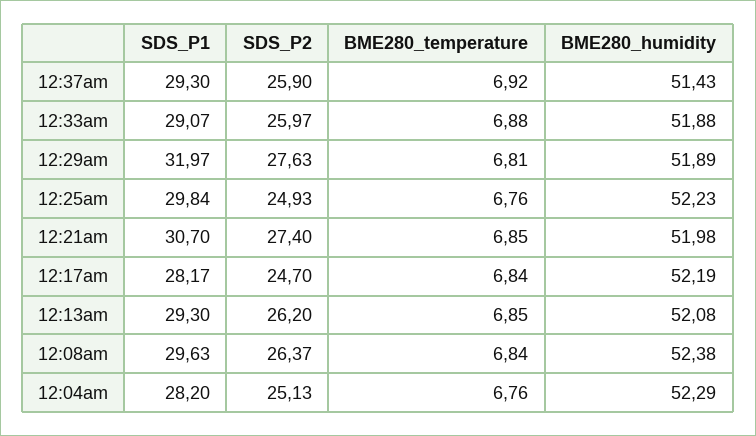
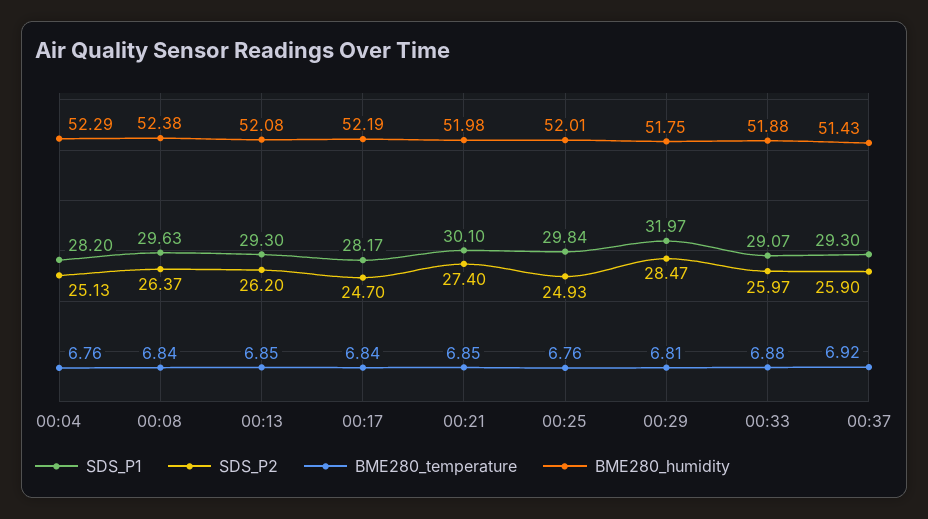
  {
    "SDS_P1": {
      "12:37am": 29.3,
      "12:33am": 29.07,
      "12:29am": 31.97,
      "12:25am": 29.84,
-     "12:21am": 30.7,
+     "12:21am": 30.1,
      "12:17am": 28.17,
      "12:13am": 29.3,
      "12:08am": 29.63,
      "12:04am": 28.2
    },
    "SDS_P2": {
      "12:37am": 25.9,
      "12:33am": 25.97,
-     "12:29am": 27.63,
+     "12:29am": 28.47,
      "12:25am": 24.93,
      "12:21am": 27.4,
      "12:17am": 24.7,
      "12:13am": 26.2,
      "12:08am": 26.37,
      "12:04am": 25.13
    },
    "BME280_temperature": {
      "12:37am": 6.92,
      "12:33am": 6.88,
      "12:29am": 6.81,
      "12:25am": 6.76,
      "12:21am": 6.85,
      "12:17am": 6.84,
      "12:13am": 6.85,
      "12:08am": 6.84,
      "12:04am": 6.76
    },
    "BME280_humidity": {
      "12:37am": 51.43,
      "12:33am": 51.88,
-     "12:29am": 51.89,
+     "12:29am": 51.75,
-     "12:25am": 52.23,
+     "12:25am": 52.01,
      "12:21am": 51.98,
      "12:17am": 52.19,
      "12:13am": 52.08,
      "12:08am": 52.38,
      "12:04am": 52.29
    }
  }

